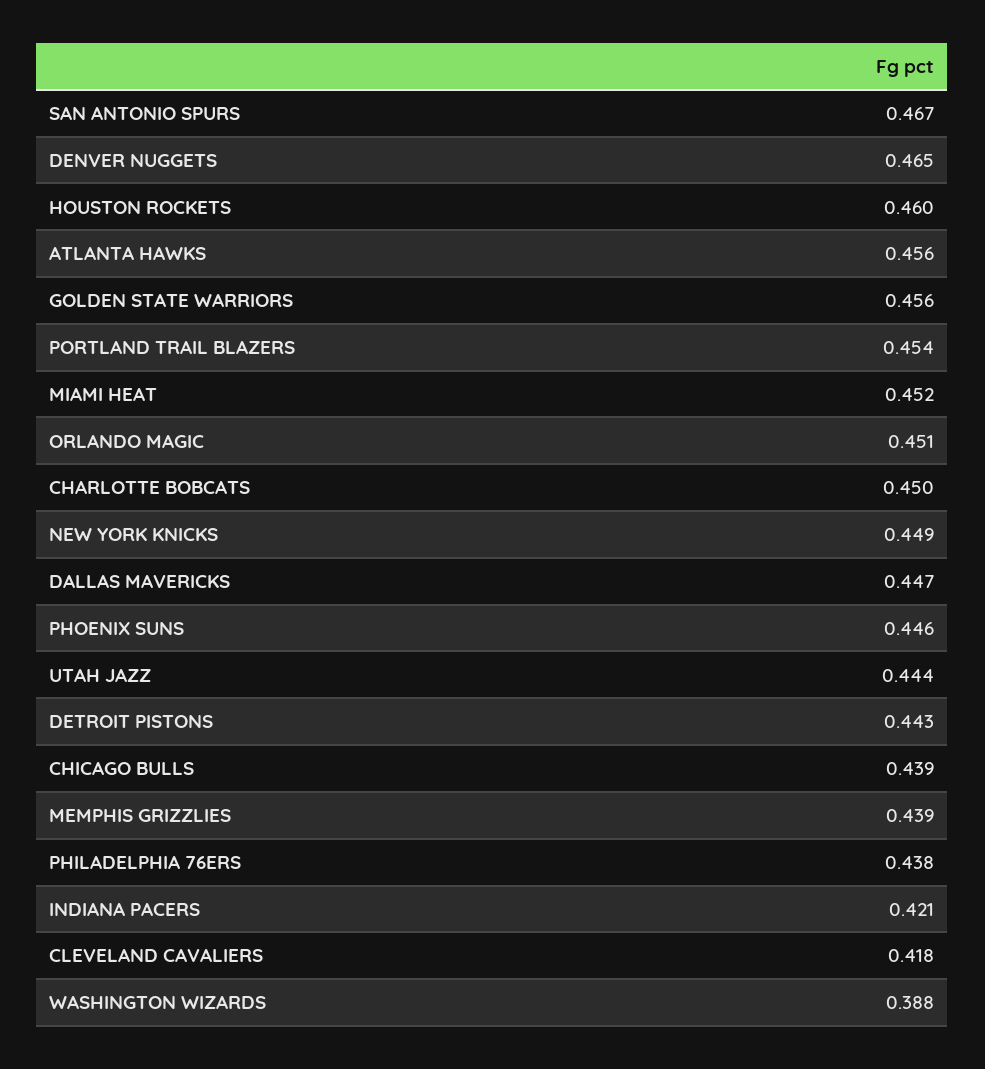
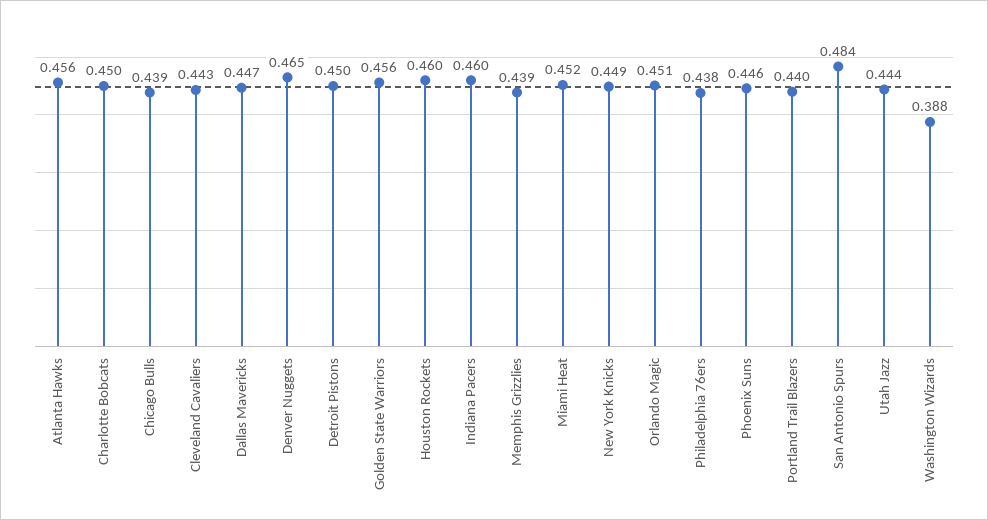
  {
-   "SAN ANTONIO SPURS": 0.467,
+   "SAN ANTONIO SPURS": 0.484,
    "DENVER NUGGETS": 0.465,
    "HOUSTON ROCKETS": 0.46,
    "ATLANTA HAWKS": 0.456,
    "GOLDEN STATE WARRIORS": 0.456,
-   "PORTLAND TRAIL BLAZERS": 0.454,
+   "PORTLAND TRAIL BLAZERS": 0.44,
    "MIAMI HEAT": 0.452,
    "ORLANDO MAGIC": 0.451,
    "CHARLOTTE BOBCATS": 0.45,
    "NEW YORK KNICKS": 0.449,
    "DALLAS MAVERICKS": 0.447,
    "PHOENIX SUNS": 0.446,
    "UTAH JAZZ": 0.444,
-   "DETROIT PISTONS": 0.443,
+   "DETROIT PISTONS": 0.45,
    "CHICAGO BULLS": 0.439,
    "MEMPHIS GRIZZLIES": 0.439,
    "PHILADELPHIA 76ERS": 0.438,
-   "INDIANA PACERS": 0.421,
+   "INDIANA PACERS": 0.46,
-   "CLEVELAND CAVALIERS": 0.418,
+   "CLEVELAND CAVALIERS": 0.443,
    "WASHINGTON WIZARDS": 0.388
  }

